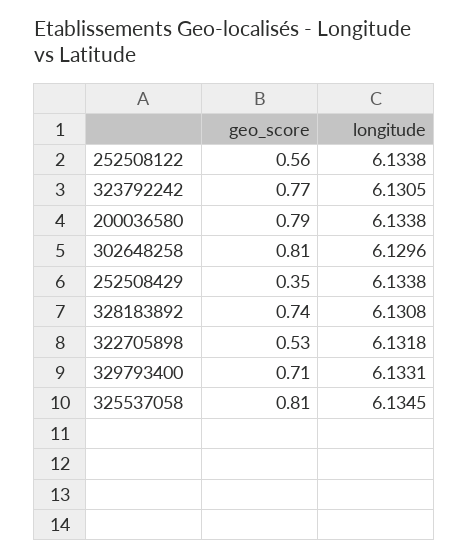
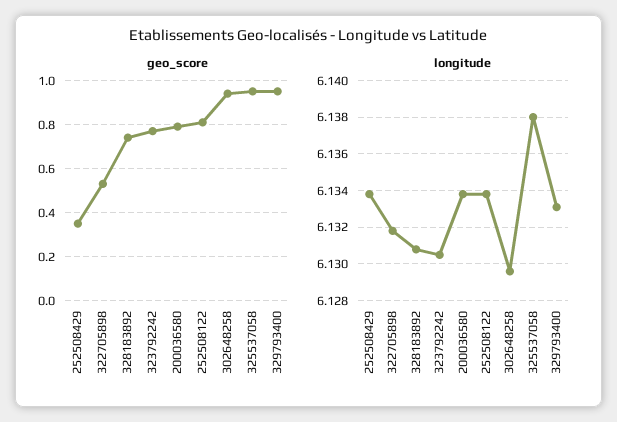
  {
    "geo_score": {
-     "252508122": 0.56,
+     "252508122": 0.8,
      "323792242": 0.77,
      "200036580": 0.79,
-     "302648258": 0.81,
+     "302648258": 0.95,
      "252508429": 0.35,
      "328183892": 0.74,
      "322705898": 0.53,
-     "329793400": 0.71,
+     "329793400": 0.95,
-     "325537058": 0.81
+     "325537058": 0.95
    },
    "longitude": {
      "252508122": 6.1338,
      "323792242": 6.1305,
      "200036580": 6.1338,
      "302648258": 6.1296,
      "252508429": 6.1338,
      "328183892": 6.1308,
      "322705898": 6.1318,
      "329793400": 6.1331,
-     "325537058": 6.1345
+     "325537058": 6.138
    }
  }

